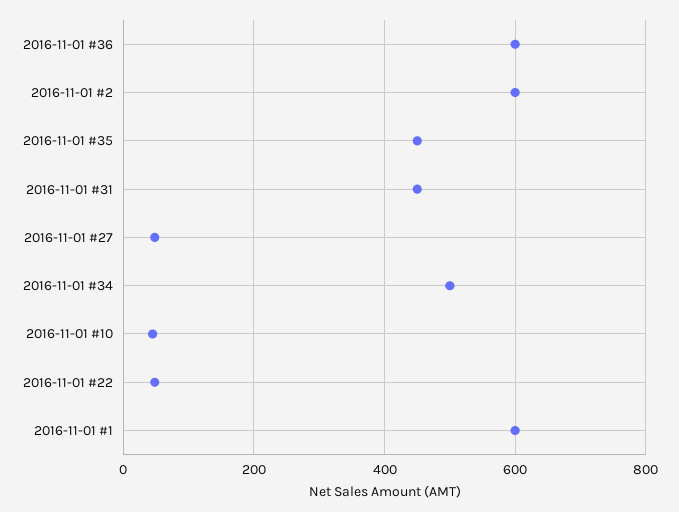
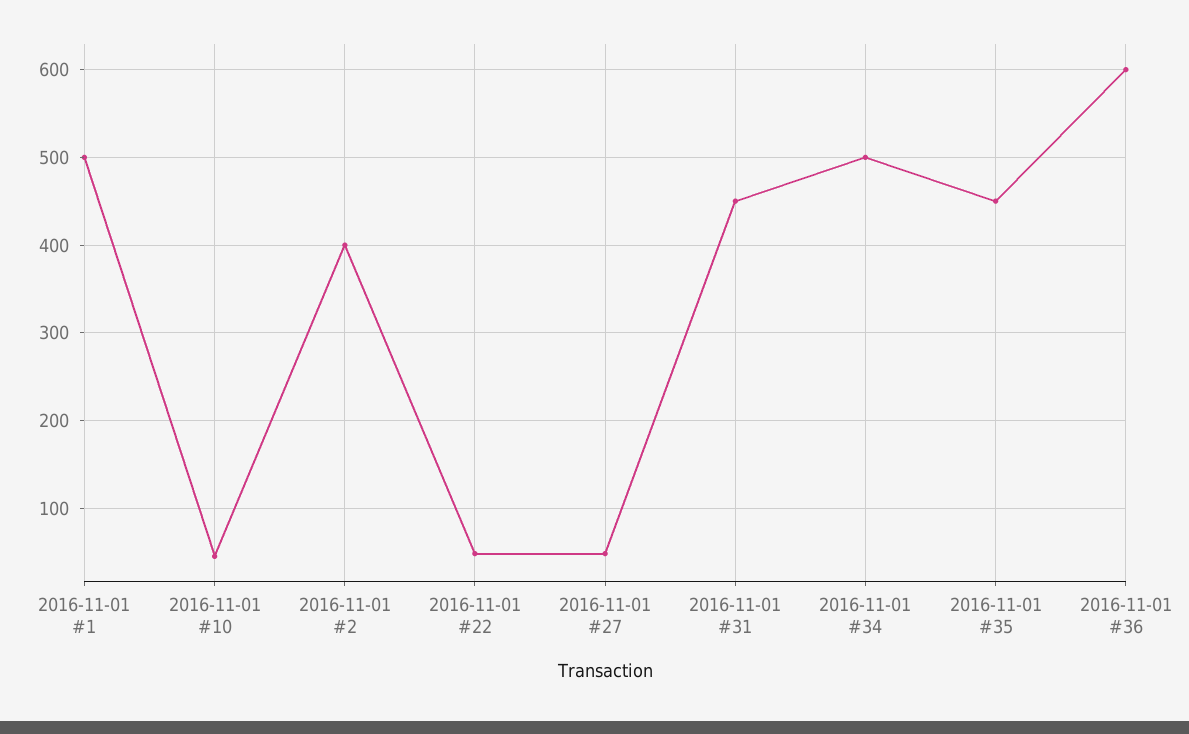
  {
    "2016-11-01 #36": 600,
-   "2016-11-01 #2": 600,
+   "2016-11-01 #2": 400,
    "2016-11-01 #35": 450,
    "2016-11-01 #31": 450,
    "2016-11-01 #27": 50,
    "2016-11-01 #34": 500,
    "2016-11-01 #10": 40,
    "2016-11-01 #22": 50,
-   "2016-11-01 #1": 600
+   "2016-11-01 #1": 500
  }

